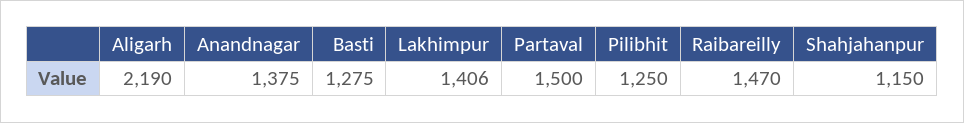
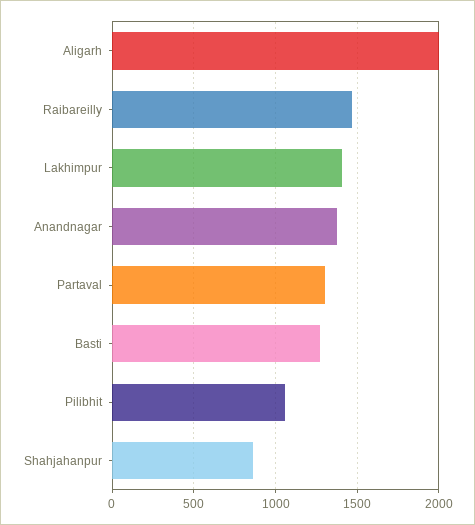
  {
-   "Aligarh": 2190,
+   "Aligarh": 2000,
    "Anandnagar": 1375,
    "Basti": 1275,
    "Lakhimpur": 1406,
-   "Partaval": 1500,
+   "Partaval": 1300,
-   "Pilibhit": 1250,
+   "Pilibhit": 1050,
    "Raibareilly": 1470,
-   "Shahjahanpur": 1150
+   "Shahjahanpur": 850
  }

